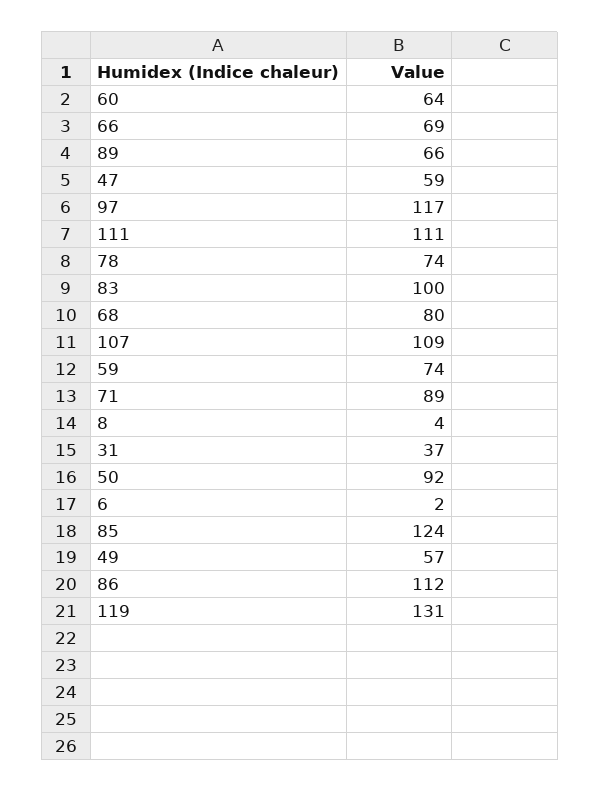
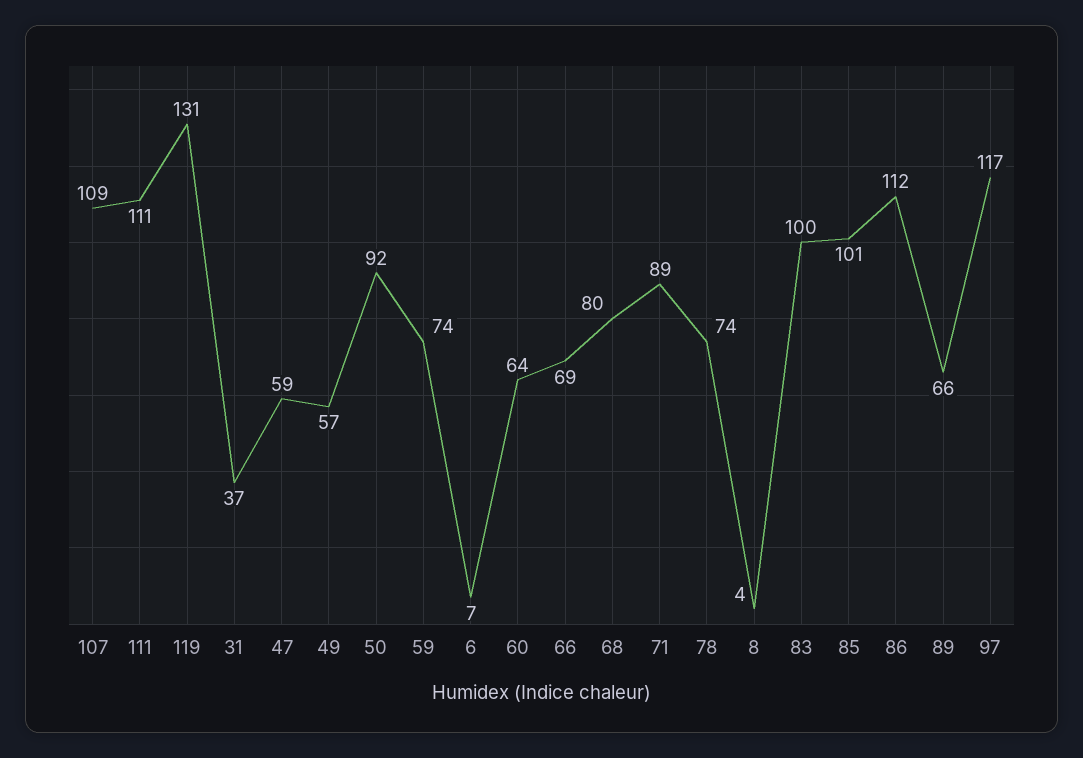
  {
    "60": 64,
    "66": 69,
    "89": 66,
    "47": 59,
    "97": 117,
    "111": 111,
    "78": 74,
    "83": 100,
    "68": 80,
    "107": 109,
    "59": 74,
    "71": 89,
    "8": 4,
    "31": 37,
    "50": 92,
-   "6": 2,
+   "6": 7,
-   "85": 124,
+   "85": 101,
    "49": 57,
    "86": 112,
    "119": 131
  }

